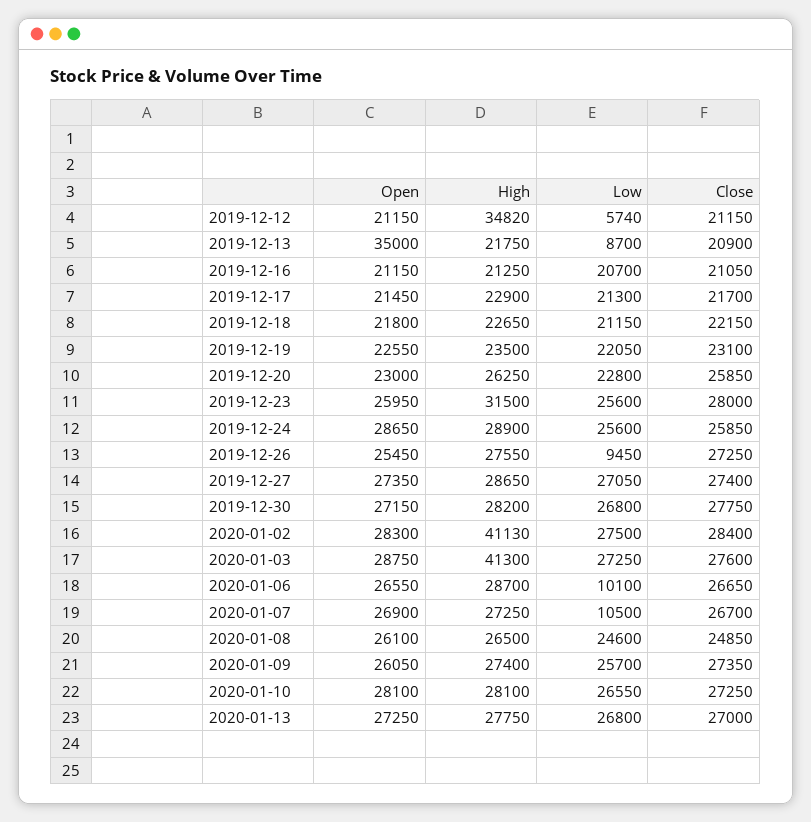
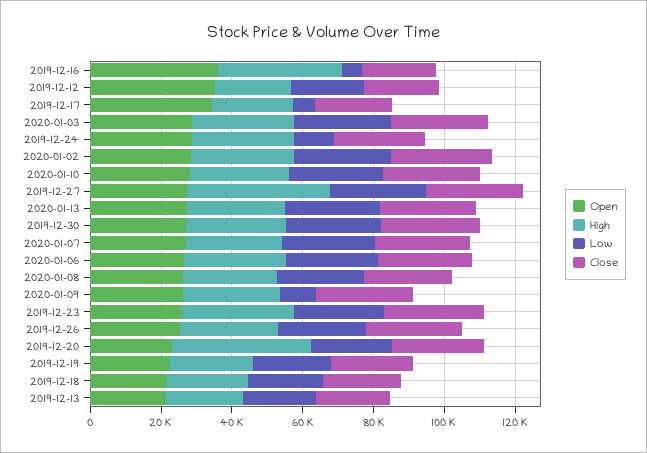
  {
    "Open": {
-     "2019-12-12": 21150,
+     "2019-12-12": 35000,
-     "2019-12-13": 35000,
+     "2019-12-13": 20000,
-     "2019-12-16": 21150,
+     "2019-12-16": 35000,
-     "2019-12-17": 21450,
+     "2019-12-17": 35000,
      "2019-12-18": 21800,
      "2019-12-19": 22550,
      "2019-12-20": 23000,
      "2019-12-23": 25950,
      "2019-12-24": 28650,
      "2019-12-26": 25450,
      "2019-12-27": 27350,
      "2019-12-30": 27150,
      "2020-01-02": 28300,
      "2020-01-03": 28750,
      "2020-01-06": 26550,
      "2020-01-07": 26900,
      "2020-01-08": 26100,
      "2020-01-09": 26050,
      "2020-01-10": 28100,
      "2020-01-13": 27250
    },
    "High": {
-     "2019-12-12": 34820,
+     "2019-12-12": 20000,
      "2019-12-13": 21750,
-     "2019-12-16": 21250,
+     "2019-12-16": 35000,
      "2019-12-17": 22900,
      "2019-12-18": 22650,
      "2019-12-19": 23500,
-     "2019-12-20": 26250,
+     "2019-12-20": 40000,
      "2019-12-23": 31500,
      "2019-12-24": 28900,
      "2019-12-26": 27550,
-     "2019-12-27": 28650,
+     "2019-12-27": 40000,
      "2019-12-30": 28200,
-     "2020-01-02": 41130,
+     "2020-01-02": 30000,
-     "2020-01-03": 41300,
+     "2020-01-03": 30000,
      "2020-01-06": 28700,
      "2020-01-07": 27250,
      "2020-01-08": 26500,
      "2020-01-09": 27400,
      "2020-01-10": 28100,
      "2020-01-13": 27750
    },
    "Low": {
-     "2019-12-12": 5740,
+     "2019-12-12": 20000,
-     "2019-12-13": 8700,
+     "2019-12-13": 20000,
-     "2019-12-16": 20700,
+     "2019-12-16": 5000,
-     "2019-12-17": 21300,
+     "2019-12-17": 5000,
      "2019-12-18": 21150,
      "2019-12-19": 22050,
      "2019-12-20": 22800,
      "2019-12-23": 25600,
-     "2019-12-24": 25600,
+     "2019-12-24": 10000,
-     "2019-12-26": 9450,
+     "2019-12-26": 25000,
      "2019-12-27": 27050,
      "2019-12-30": 26800,
      "2020-01-02": 27500,
      "2020-01-03": 27250,
-     "2020-01-06": 10100,
+     "2020-01-06": 25000,
-     "2020-01-07": 10500,
+     "2020-01-07": 25000,
      "2020-01-08": 24600,
-     "2020-01-09": 25700,
+     "2020-01-09": 10000,
      "2020-01-10": 26550,
      "2020-01-13": 26800
    },
    "Close": {
      "2019-12-12": 21150,
      "2019-12-13": 20900,
      "2019-12-16": 21050,
      "2019-12-17": 21700,
      "2019-12-18": 22150,
      "2019-12-19": 23100,
      "2019-12-20": 25850,
      "2019-12-23": 28000,
      "2019-12-24": 25850,
      "2019-12-26": 27250,
      "2019-12-27": 27400,
      "2019-12-30": 27750,
      "2020-01-02": 28400,
      "2020-01-03": 27600,
      "2020-01-06": 26650,
      "2020-01-07": 26700,
      "2020-01-08": 24850,
      "2020-01-09": 27350,
      "2020-01-10": 27250,
      "2020-01-13": 27000
    }
  }

